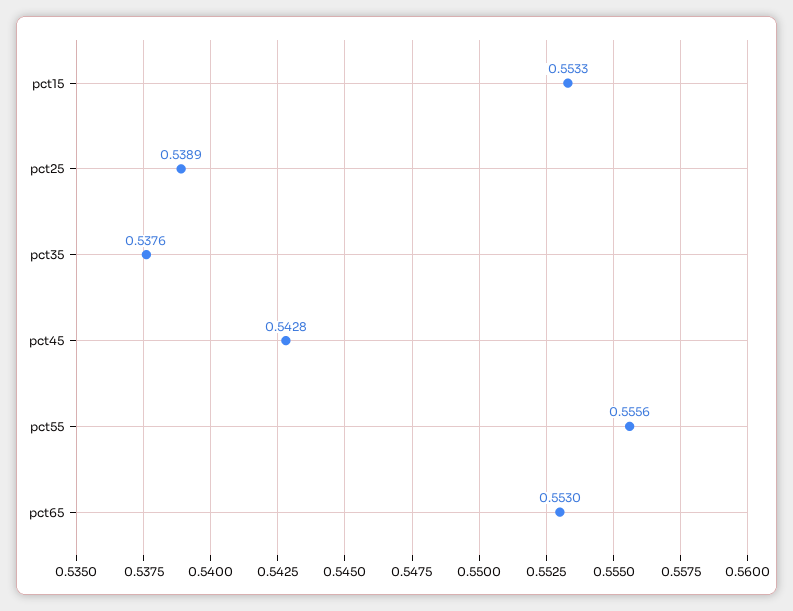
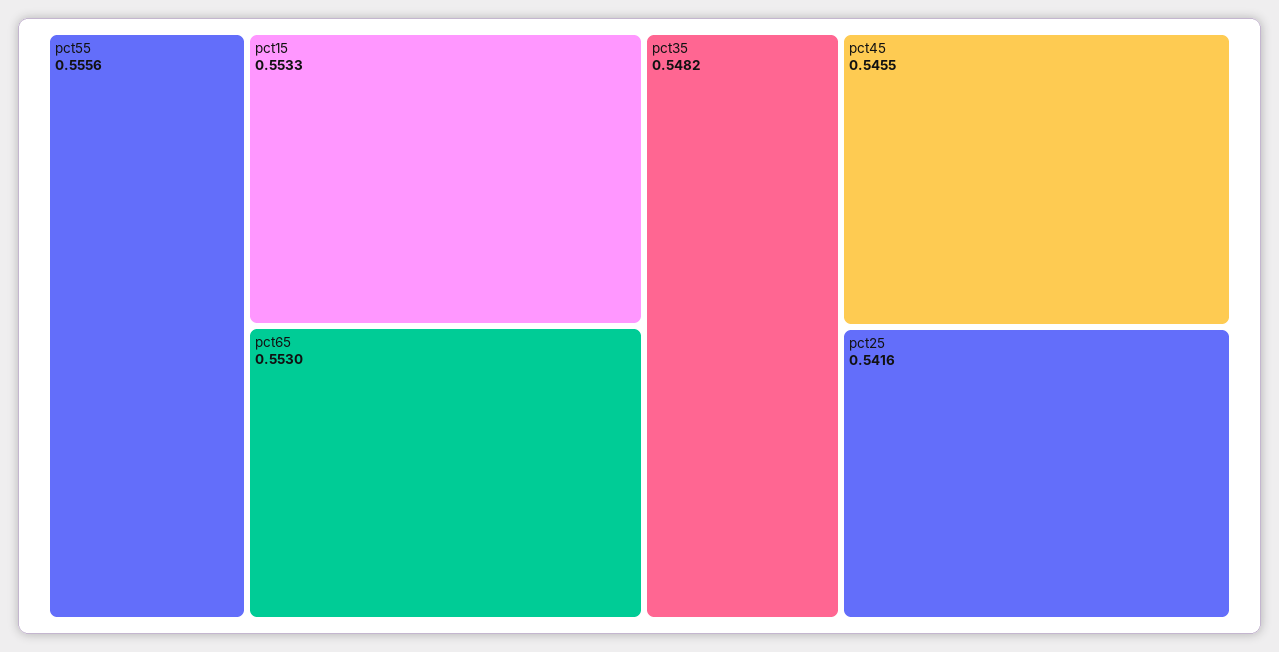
  {
    "pct15": 0.5533,
-   "pct25": 0.5389,
+   "pct25": 0.5416,
-   "pct35": 0.5376,
+   "pct35": 0.5482,
-   "pct45": 0.5428,
+   "pct45": 0.5455,
    "pct55": 0.5556,
    "pct65": 0.553
  }

